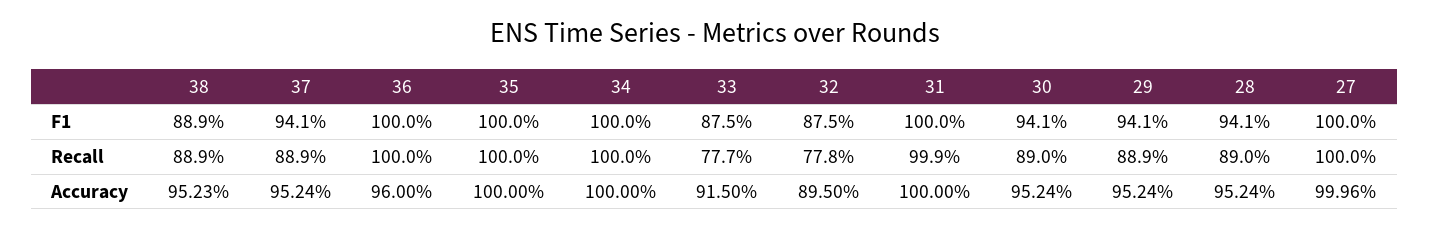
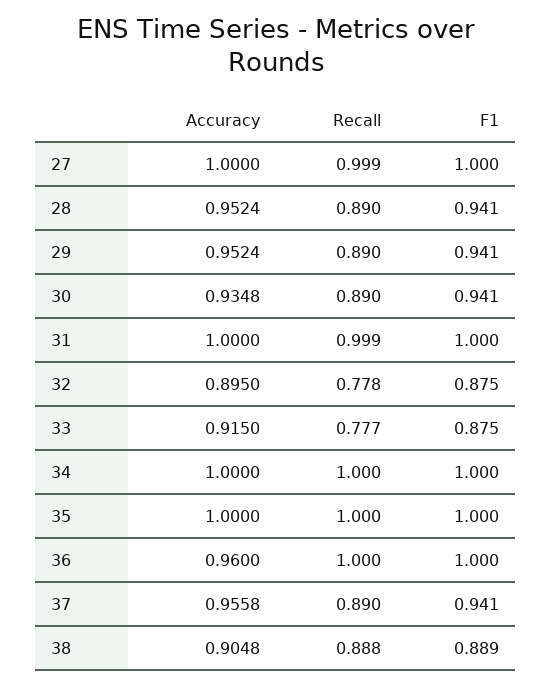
  {
    "38": {
      "F1": 0.889,
-     "Recall": 0.889,
+     "Recall": 0.888,
-     "Accuracy": 0.9523
+     "Accuracy": 0.9048
    },
    "37": {
      "F1": 0.941,
-     "Recall": 0.889,
+     "Recall": 0.89,
-     "Accuracy": 0.9524
+     "Accuracy": 0.9558
    },
    "36": {
      "F1": 1,
      "Recall": 1,
      "Accuracy": 0.96
    },
    "35": {
      "F1": 1,
      "Recall": 1,
      "Accuracy": 1
    },
    "34": {
      "F1": 1,
      "Recall": 1,
      "Accuracy": 1
    },
    "33": {
      "F1": 0.875,
      "Recall": 0.777,
      "Accuracy": 0.915
    },
    "32": {
      "F1": 0.875,
      "Recall": 0.778,
      "Accuracy": 0.895
    },
    "31": {
      "F1": 1,
      "Recall": 0.999,
      "Accuracy": 1
    },
    "30": {
      "F1": 0.941,
      "Recall": 0.89,
-     "Accuracy": 0.9524
+     "Accuracy": 0.9348
    },
    "29": {
      "F1": 0.941,
-     "Recall": 0.889,
+     "Recall": 0.89,
      "Accuracy": 0.9524
    },
    "28": {
      "F1": 0.941,
      "Recall": 0.89,
      "Accuracy": 0.9524
    },
    "27": {
      "F1": 1,
-     "Recall": 1,
+     "Recall": 0.999,
-     "Accuracy": 0.9996
+     "Accuracy": 1
    }
  }

